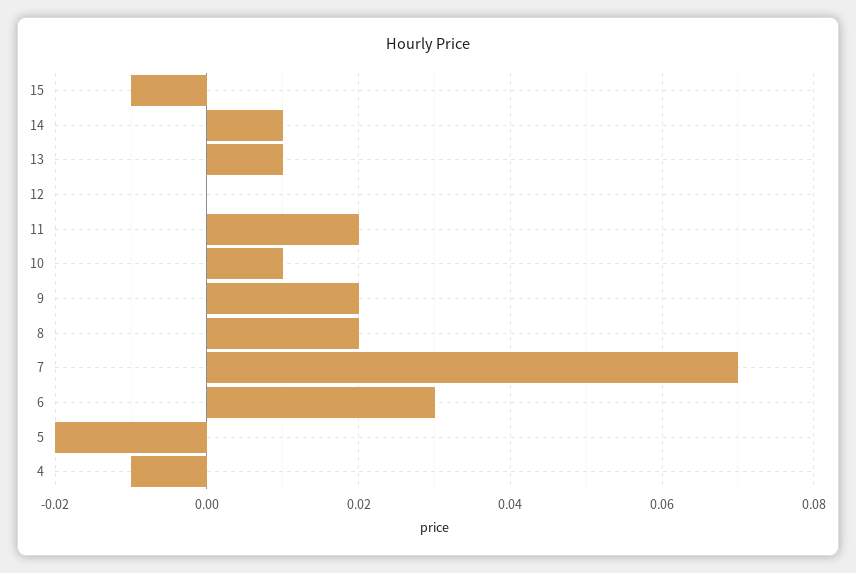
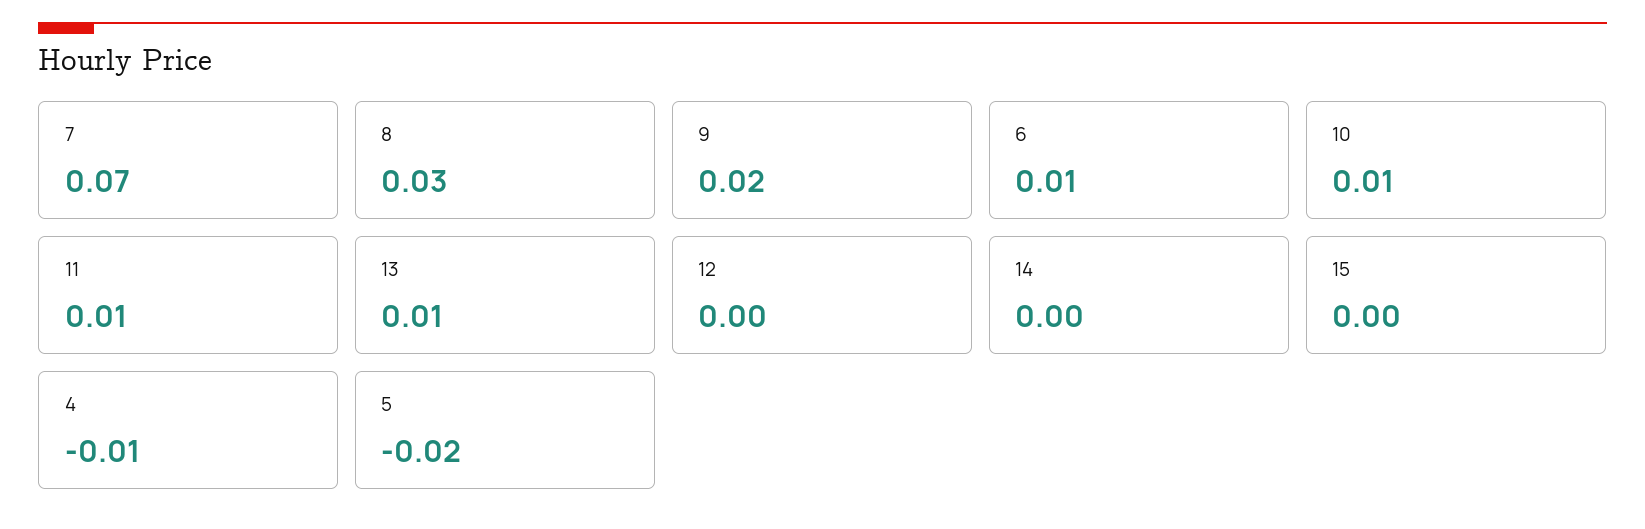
  {
-   "15": -0.01,
+   "15": 0,
-   "14": 0.01,
+   "14": 0,
    "13": 0.01,
    "12": 0,
-   "11": 0.02,
+   "11": 0.01,
    "10": 0.01,
    "9": 0.02,
-   "8": 0.02,
+   "8": 0.03,
    "7": 0.07,
-   "6": 0.03,
+   "6": 0.01,
    "5": -0.02,
    "4": -0.01
  }

